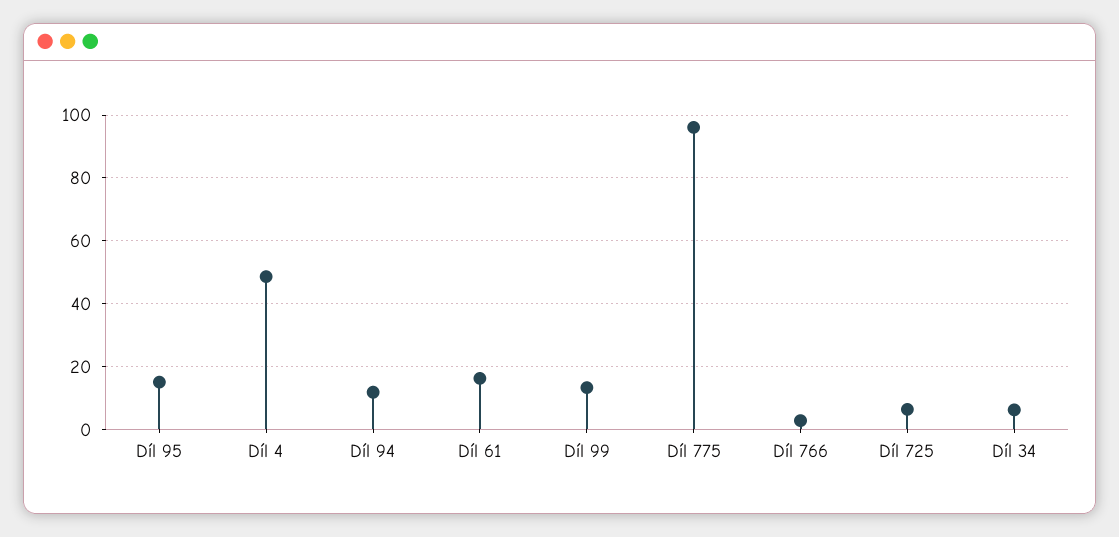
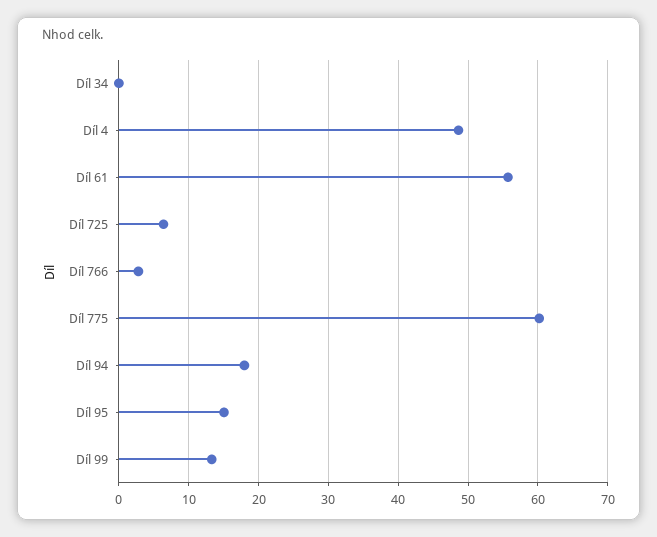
  {
    "Díl 95": 15,
    "Díl 4": 49,
-   "Díl 94": 12,
+   "Díl 94": 18,
-   "Díl 61": 16,
+   "Díl 61": 56,
    "Díl 99": 13,
-   "Díl 775": 96,
+   "Díl 775": 60,
    "Díl 766": 3,
    "Díl 725": 6,
-   "Díl 34": 6
+   "Díl 34": 0
  }

